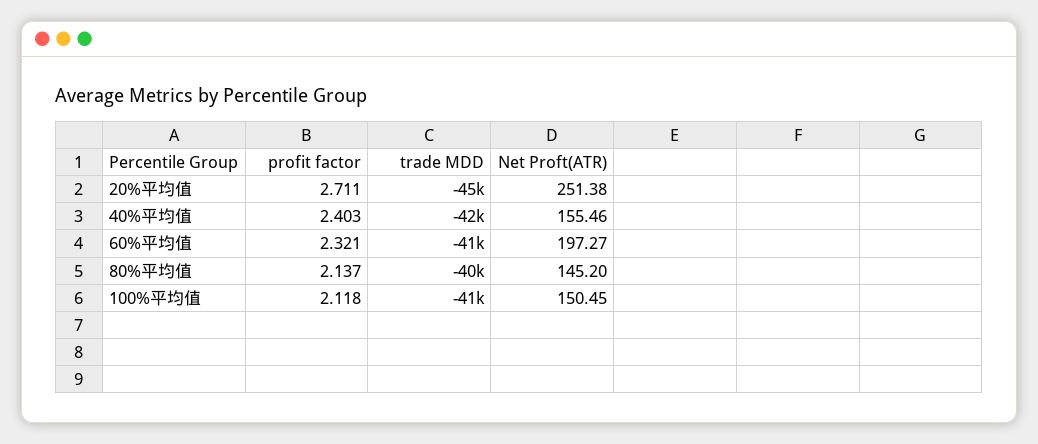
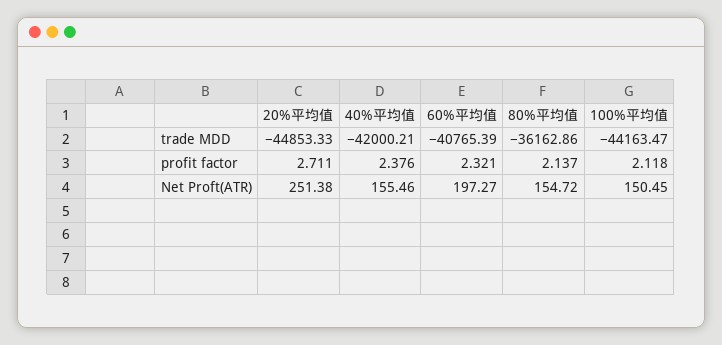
  {
    "profit factor": {
      "20%平均值": 2.711,
-     "40%平均值": 2.403,
+     "40%平均值": 2.376,
      "60%平均值": 2.321,
      "80%平均值": 2.137,
      "100%平均值": 2.118
    },
    "trade MDD": {
      "20%平均值": -44853.33,
      "40%平均值": -42000.21,
      "60%平均值": -40765.39,
-     "80%平均值": -40000,
+     "80%平均值": -36162.86,
-     "100%平均值": -41000
+     "100%平均值": -44163.47
    },
    "Net Proft(ATR)": {
      "20%平均值": 251.38,
      "40%平均值": 155.46,
      "60%平均值": 197.27,
-     "80%平均值": 145.2,
+     "80%平均值": 154.72,
      "100%平均值": 150.45
    }
  }

